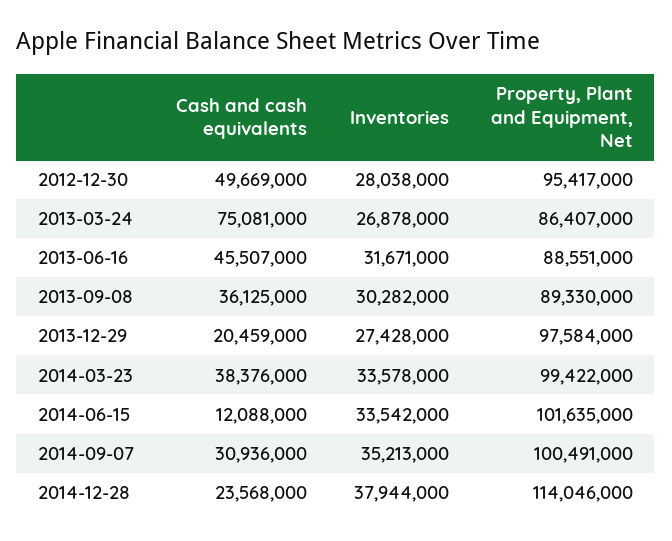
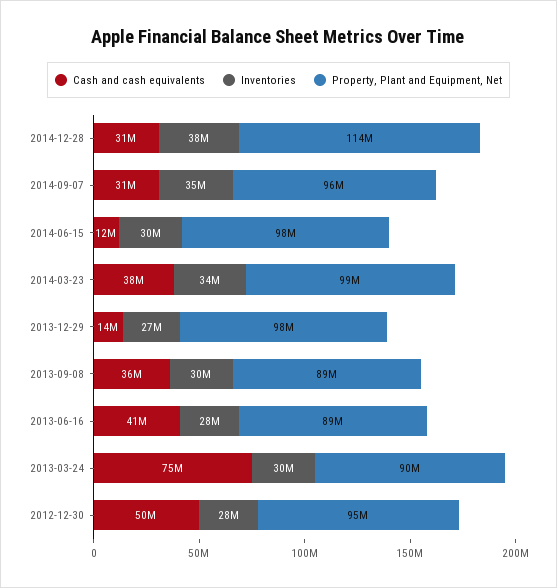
  {
    "Cash and cash equivalents": {
      "2012-12-30": 49669000,
      "2013-03-24": 75081000,
-     "2013-06-16": 45507000,
+     "2013-06-16": 41000000,
      "2013-09-08": 36125000,
-     "2013-12-29": 20459000,
+     "2013-12-29": 14000000,
      "2014-03-23": 38376000,
      "2014-06-15": 12088000,
      "2014-09-07": 30936000,
-     "2014-12-28": 23568000
+     "2014-12-28": 31000000
    },
    "Inventories": {
      "2012-12-30": 28038000,
-     "2013-03-24": 26878000,
+     "2013-03-24": 30000000,
-     "2013-06-16": 31671000,
+     "2013-06-16": 28000000,
      "2013-09-08": 30282000,
      "2013-12-29": 27428000,
      "2014-03-23": 33578000,
-     "2014-06-15": 33542000,
+     "2014-06-15": 30000000,
      "2014-09-07": 35213000,
      "2014-12-28": 37944000
    },
    "Property, Plant and Equipment, Net": {
      "2012-12-30": 95417000,
-     "2013-03-24": 86407000,
+     "2013-03-24": 90000000,
      "2013-06-16": 88551000,
      "2013-09-08": 89330000,
      "2013-12-29": 97584000,
      "2014-03-23": 99422000,
-     "2014-06-15": 101635000,
+     "2014-06-15": 98000000,
-     "2014-09-07": 100491000,
+     "2014-09-07": 96000000,
      "2014-12-28": 114046000
    }
  }

